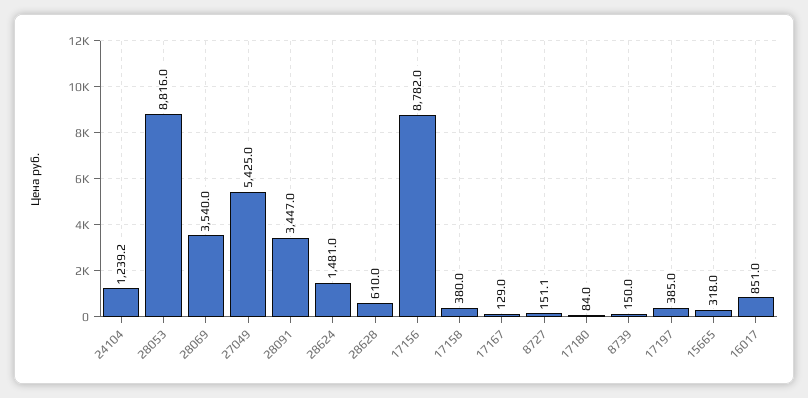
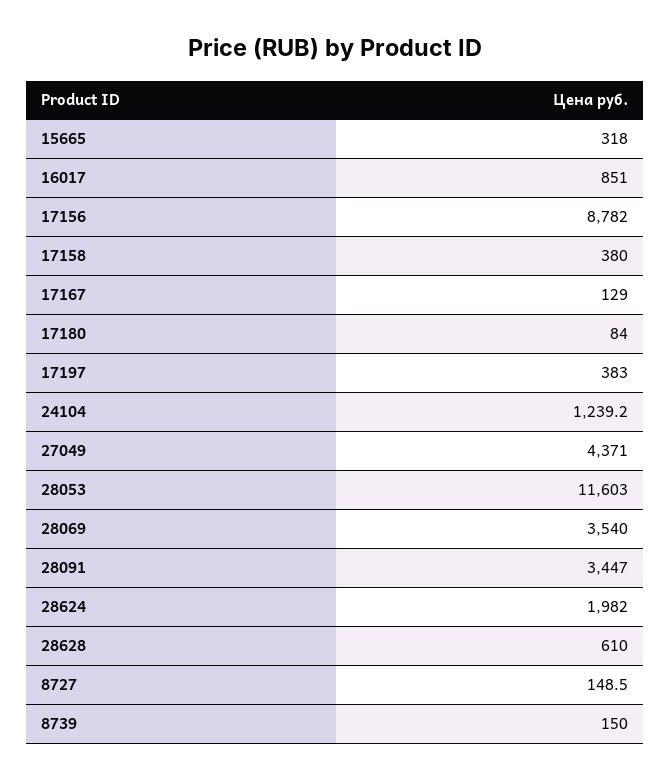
  {
    "24104": 1239.2,
-   "28053": 8816,
+   "28053": 11603,
    "28069": 3540,
-   "27049": 5425,
+   "27049": 4371,
    "28091": 3447,
-   "28624": 1481,
+   "28624": 1982,
    "28628": 610,
    "17156": 8782,
    "17158": 380,
    "17167": 129,
-   "8727": 151.1,
+   "8727": 148.5,
    "17180": 84,
    "8739": 150,
-   "17197": 385,
+   "17197": 383,
    "15665": 318,
    "16017": 851
  }

